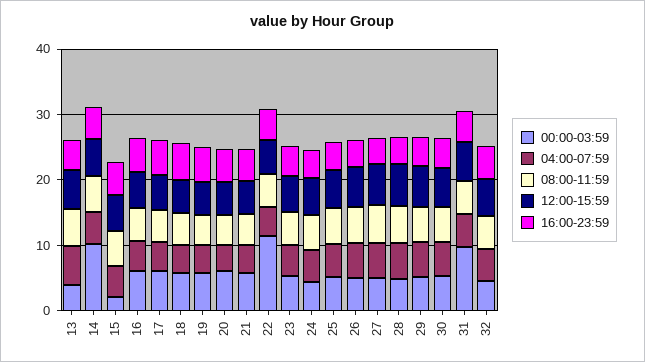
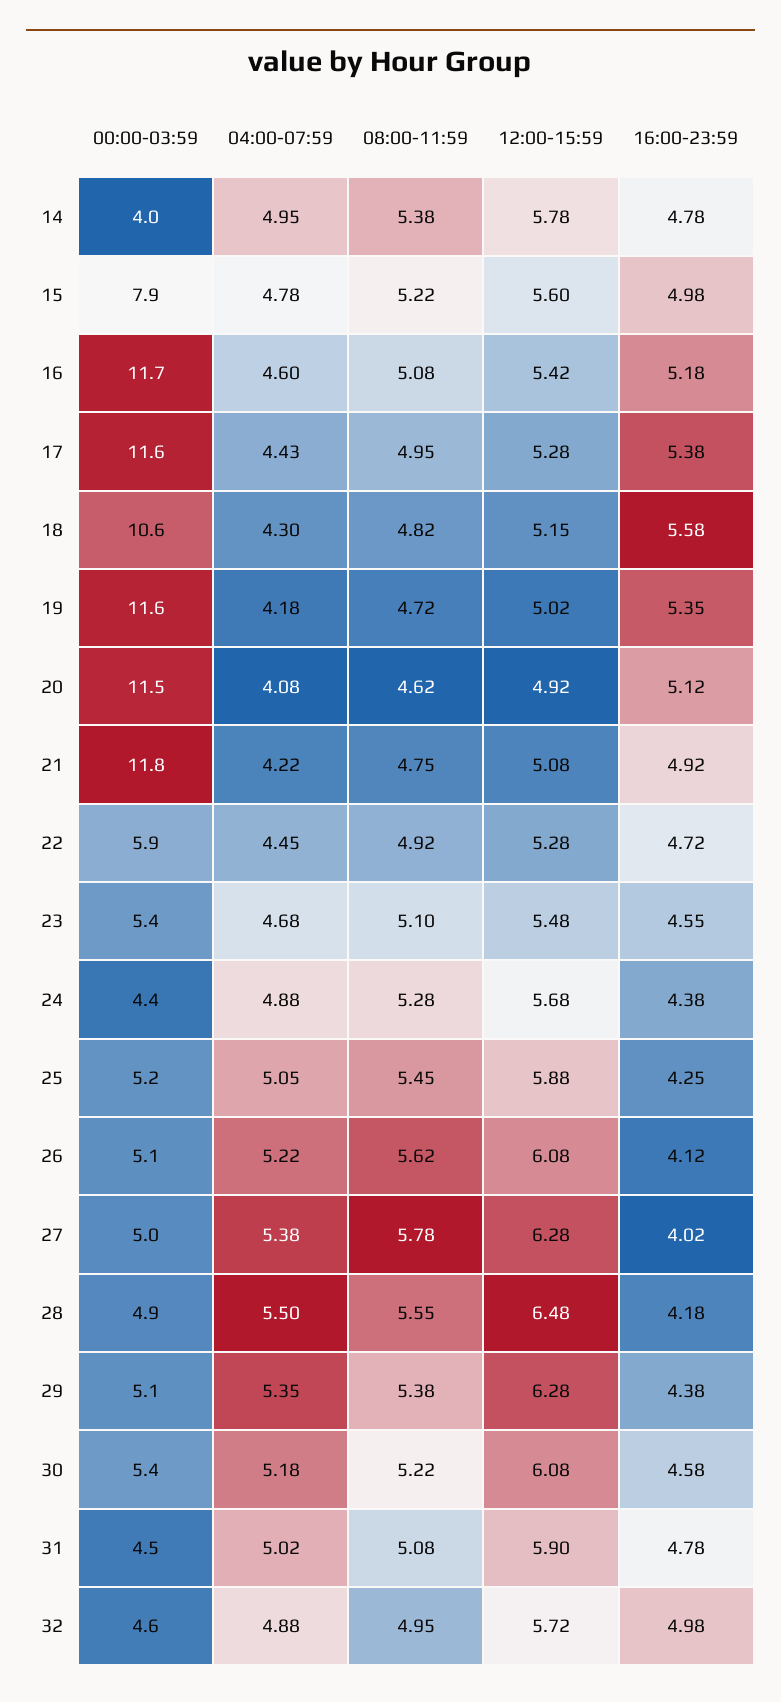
  {
    "00:00-03:59": {
-     "13": 4,
-     "14": 10,
+     "14": 4,
-     "15": 2,
+     "15": 7.9,
-     "16": 6,
+     "16": 11.7,
-     "17": 6,
+     "17": 11.6,
-     "18": 6,
+     "18": 10.6,
-     "19": 6,
+     "19": 11.6,
-     "20": 6,
+     "20": 11.5,
-     "21": 6,
+     "21": 11.8,
-     "22": 12,
+     "22": 5.9,
      "23": 5.4,
      "24": 4.4,
      "25": 5.2,
      "26": 5.1,
      "27": 5,
      "28": 4.9,
      "29": 5.1,
      "30": 5.4,
-     "31": 10,
+     "31": 4.5,
      "32": 4.6
    },
    "04:00-07:59": {
-     "13": 6,
      "14": 4.95,
      "15": 4.78,
      "16": 4.6,
      "17": 4.43,
      "18": 4.3,
      "19": 4.18,
      "20": 4.08,
      "21": 4.22,
      "22": 4.45,
      "23": 4.68,
      "24": 4.88,
      "25": 5.05,
      "26": 5.22,
      "27": 5.38,
      "28": 5.5,
      "29": 5.35,
      "30": 5.18,
      "31": 5.02,
      "32": 4.88
    },
    "08:00-11:59": {
-     "13": 6,
      "14": 5.38,
      "15": 5.22,
      "16": 5.08,
      "17": 4.95,
      "18": 4.82,
      "19": 4.72,
      "20": 4.62,
      "21": 4.75,
      "22": 4.92,
      "23": 5.1,
      "24": 5.28,
      "25": 5.45,
      "26": 5.62,
      "27": 5.78,
      "28": 5.55,
      "29": 5.38,
      "30": 5.22,
      "31": 5.08,
      "32": 4.95
    },
    "12:00-15:59": {
-     "13": 6,
      "14": 5.78,
      "15": 5.6,
      "16": 5.42,
      "17": 5.28,
      "18": 5.15,
      "19": 5.02,
      "20": 4.92,
      "21": 5.08,
      "22": 5.28,
      "23": 5.48,
      "24": 5.68,
      "25": 5.88,
      "26": 6.08,
      "27": 6.28,
      "28": 6.48,
      "29": 6.28,
      "30": 6.08,
      "31": 5.9,
      "32": 5.72
    },
    "16:00-23:59": {
-     "13": 4,
      "14": 4.78,
      "15": 4.98,
      "16": 5.18,
      "17": 5.38,
      "18": 5.58,
      "19": 5.35,
      "20": 5.12,
      "21": 4.92,
      "22": 4.72,
      "23": 4.55,
      "24": 4.38,
      "25": 4.25,
      "26": 4.12,
      "27": 4.02,
      "28": 4.18,
      "29": 4.38,
      "30": 4.58,
      "31": 4.78,
      "32": 4.98
    }
  }

